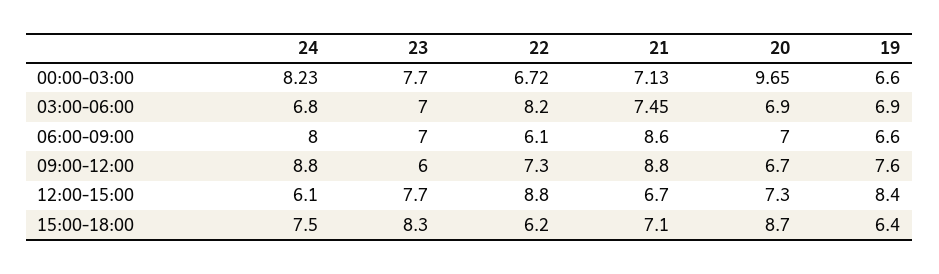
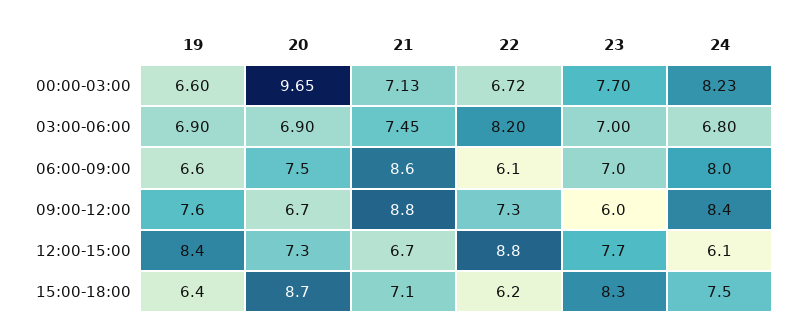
  {
    "24": {
      "00:00-03:00": 8.23,
      "03:00-06:00": 6.8,
      "06:00-09:00": 8,
-     "09:00-12:00": 8.8,
+     "09:00-12:00": 8.4,
      "12:00-15:00": 6.1,
      "15:00-18:00": 7.5
    },
    "23": {
      "00:00-03:00": 7.7,
      "03:00-06:00": 7,
      "06:00-09:00": 7,
      "09:00-12:00": 6,
      "12:00-15:00": 7.7,
      "15:00-18:00": 8.3
    },
    "22": {
      "00:00-03:00": 6.72,
      "03:00-06:00": 8.2,
      "06:00-09:00": 6.1,
      "09:00-12:00": 7.3,
      "12:00-15:00": 8.8,
      "15:00-18:00": 6.2
    },
    "21": {
      "00:00-03:00": 7.13,
      "03:00-06:00": 7.45,
      "06:00-09:00": 8.6,
      "09:00-12:00": 8.8,
      "12:00-15:00": 6.7,
      "15:00-18:00": 7.1
    },
    "20": {
      "00:00-03:00": 9.65,
      "03:00-06:00": 6.9,
-     "06:00-09:00": 7,
+     "06:00-09:00": 7.5,
      "09:00-12:00": 6.7,
      "12:00-15:00": 7.3,
      "15:00-18:00": 8.7
    },
    "19": {
      "00:00-03:00": 6.6,
      "03:00-06:00": 6.9,
      "06:00-09:00": 6.6,
      "09:00-12:00": 7.6,
      "12:00-15:00": 8.4,
      "15:00-18:00": 6.4
    }
  }

